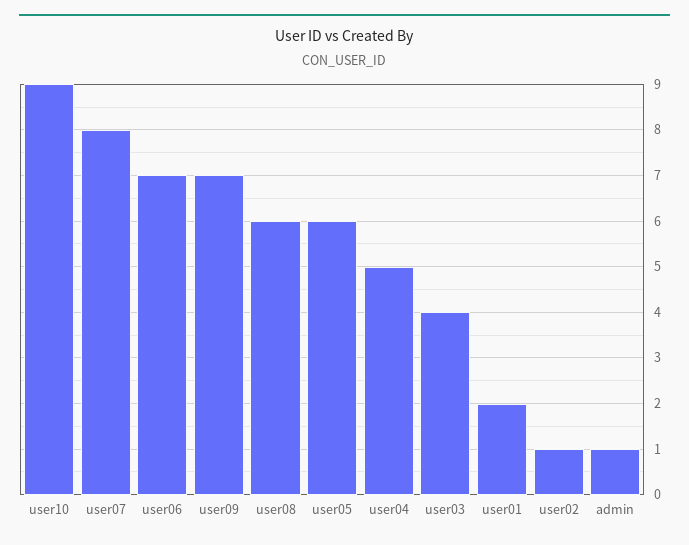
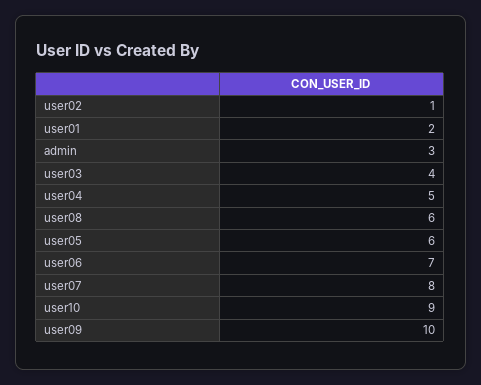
  {
    "user10": 9,
    "user07": 8,
    "user06": 7,
-   "user09": 7,
+   "user09": 10,
    "user08": 6,
    "user05": 6,
    "user04": 5,
    "user03": 4,
    "user01": 2,
    "user02": 1,
-   "admin": 1
+   "admin": 3
  }

